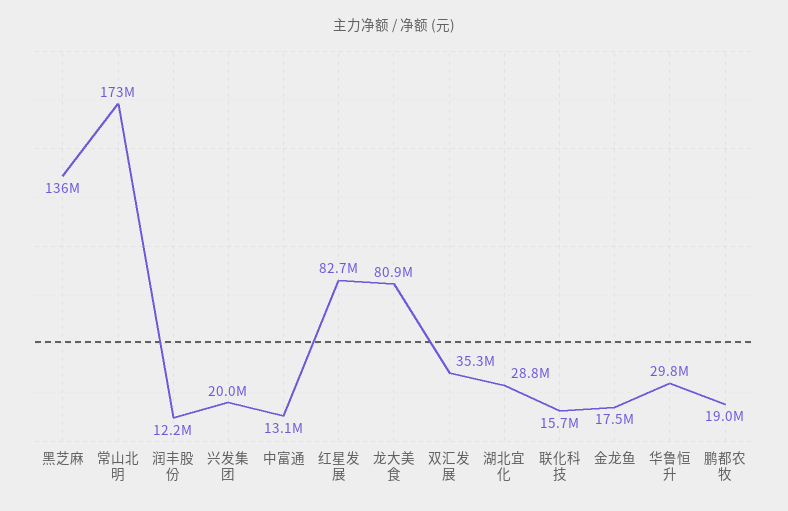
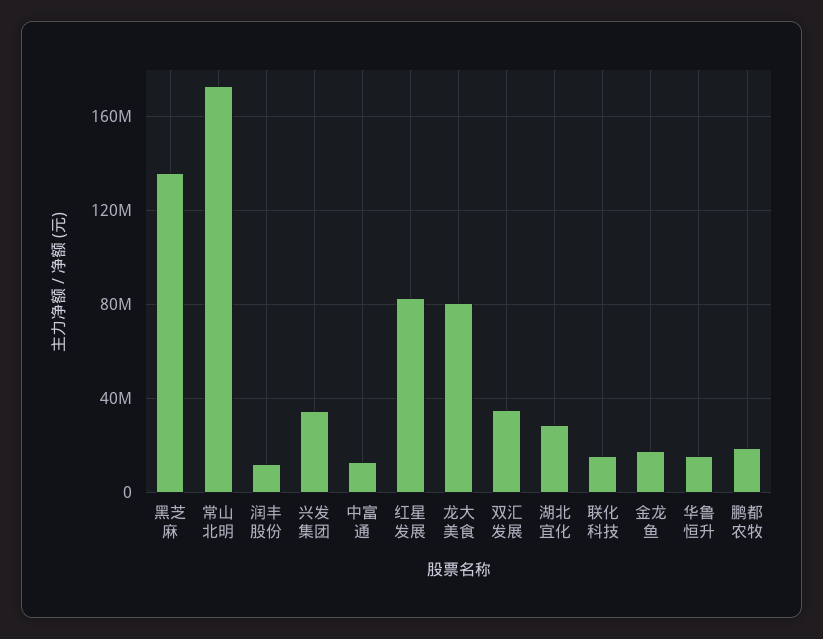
  {
    "黑芝麻": 136000000,
    "常山北明": 173000000,
    "润丰股份": 12200000,
-   "兴发集团": 20000000,
+   "兴发集团": 35000000,
    "中富通": 13100000,
    "红星发展": 82700000,
    "龙大美食": 80900000,
    "双汇发展": 35300000,
    "湖北宜化": 28800000,
    "联化科技": 15700000,
    "金龙鱼": 17500000,
-   "华鲁恒升": 29800000,
+   "华鲁恒升": 15000000,
    "鹏都农牧": 19000000
  }

